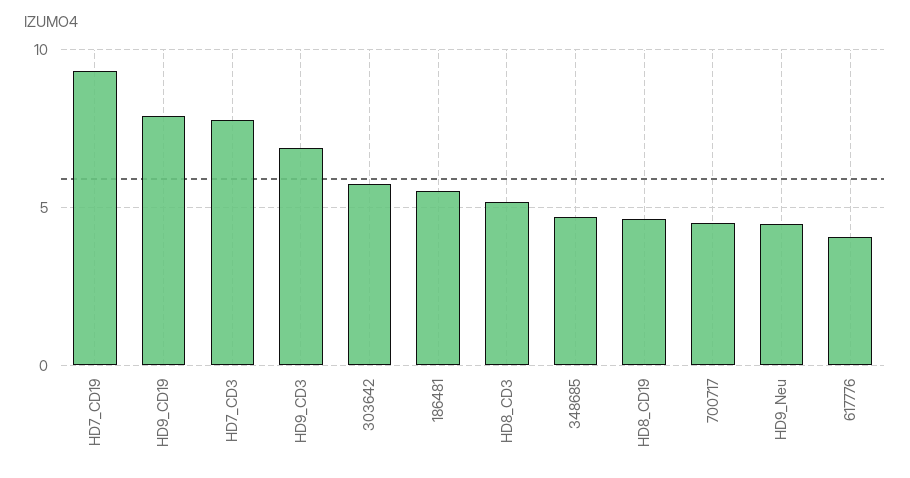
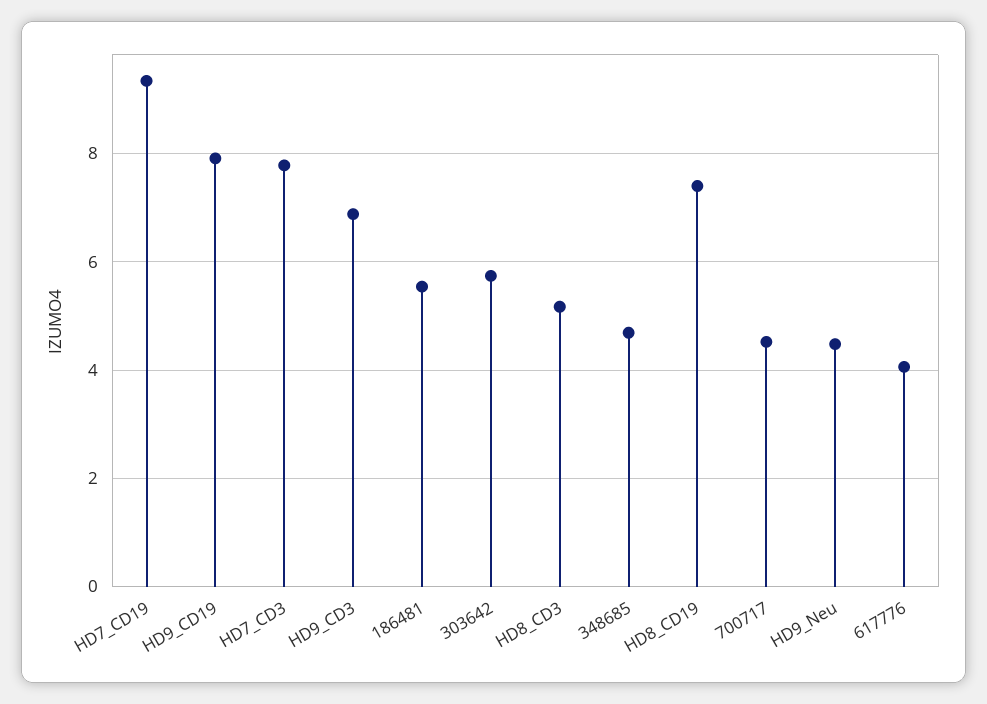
  {
    "HD7_CD19": 9.4,
    "HD9_CD19": 8,
    "HD7_CD3": 7.8,
    "HD9_CD3": 6.8,
    "303642": 5.8,
    "186481": 5.6,
    "HD8_CD3": 5.2,
    "348685": 4.6,
-   "HD8_CD19": 4.5,
+   "HD8_CD19": 7.4,
    "700717": 4.6,
    "HD9_Neu": 4.4,
    "617776": 4
  }

